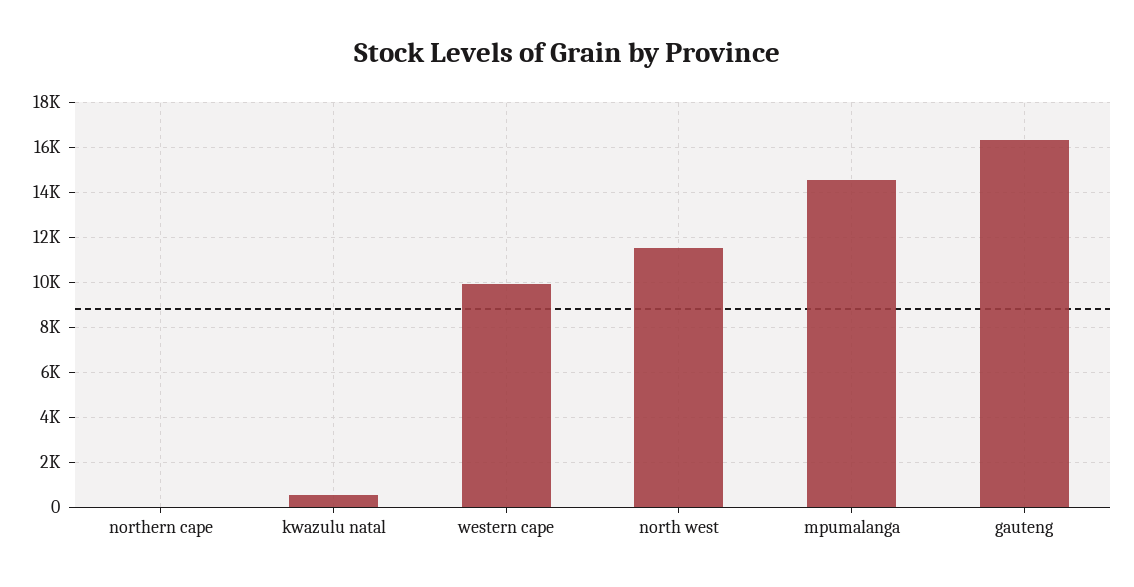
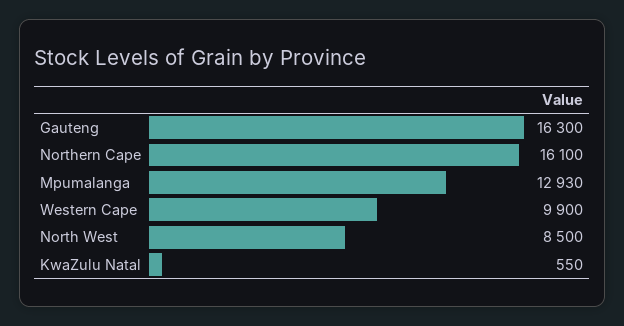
  {
-   "northern cape": 0,
+   "northern cape": 16100,
    "kwazulu natal": 550,
    "western cape": 9900,
-   "north west": 11500,
+   "north west": 8500,
-   "mpumalanga": 14500,
+   "mpumalanga": 12930,
    "gauteng": 16300
  }

